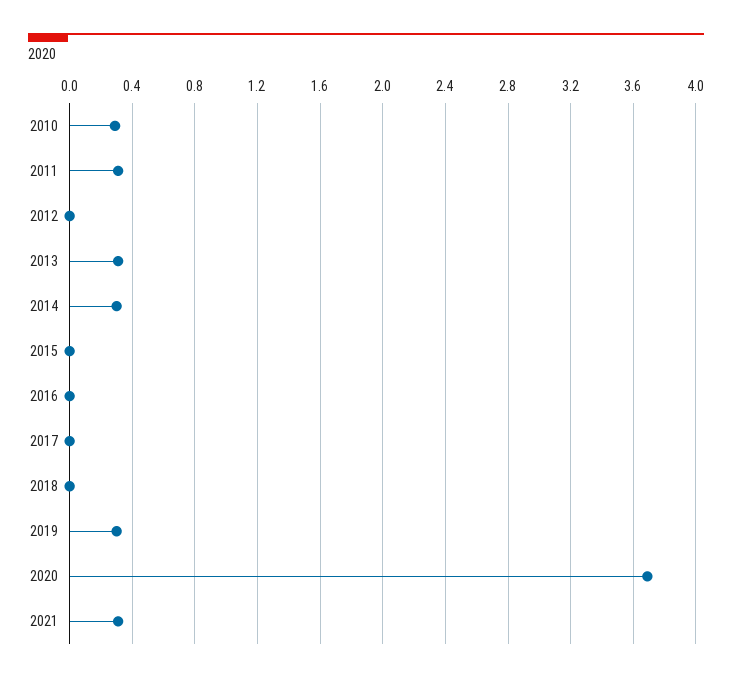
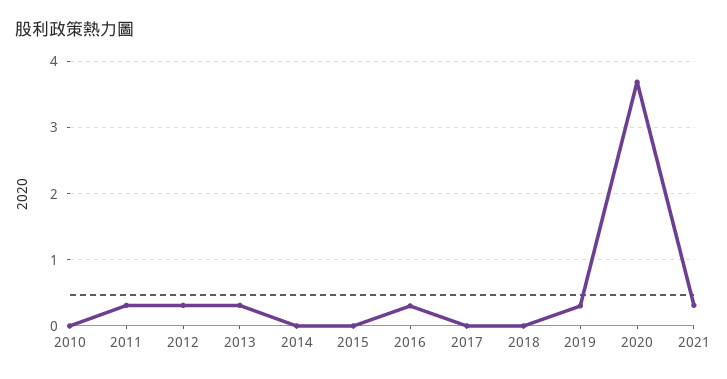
  {
-   "2010": 0.3,
+   "2010": 0,
    "2011": 0.3,
-   "2012": 0,
+   "2012": 0.3,
    "2013": 0.3,
-   "2014": 0.3,
+   "2014": 0,
    "2015": 0,
-   "2016": 0,
+   "2016": 0.3,
    "2017": 0,
    "2018": 0,
    "2019": 0.3,
    "2020": 3.7,
    "2021": 0.3
  }

